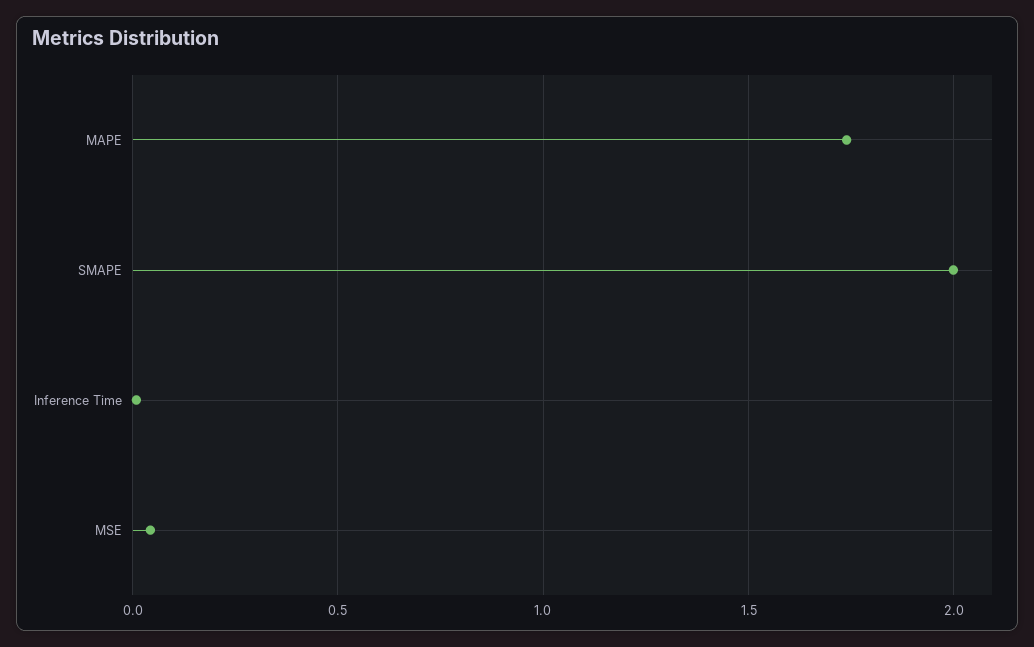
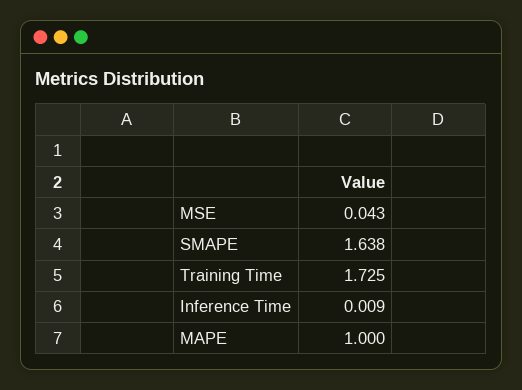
  {
-   "MAPE": 1.75,
+   "MAPE": 1,
-   "SMAPE": 2,
+   "SMAPE": 1.638,
    "Inference Time": 0.009,
-   "MSE": 0.043
+   "MSE": 0.043,
+   "Training Time": 1.725
  }

